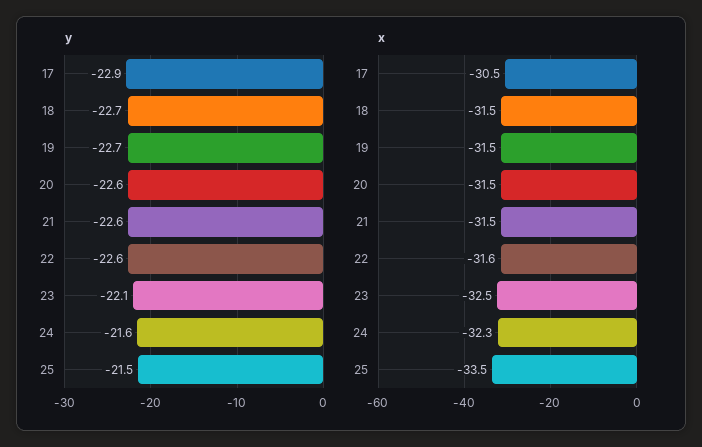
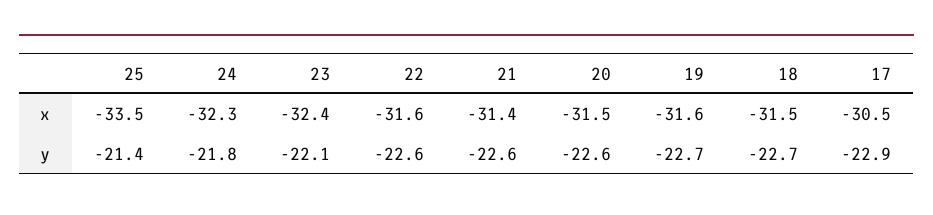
  {
    "y": {
      "17": -22.9,
      "18": -22.7,
      "19": -22.7,
      "20": -22.6,
      "21": -22.6,
      "22": -22.6,
      "23": -22.1,
-     "24": -21.6,
+     "24": -21.8,
-     "25": -21.5
+     "25": -21.4
    },
    "x": {
      "17": -30.5,
      "18": -31.5,
-     "19": -31.5,
+     "19": -31.6,
      "20": -31.5,
-     "21": -31.5,
+     "21": -31.4,
      "22": -31.6,
-     "23": -32.5,
+     "23": -32.4,
      "24": -32.3,
      "25": -33.5
    }
  }

